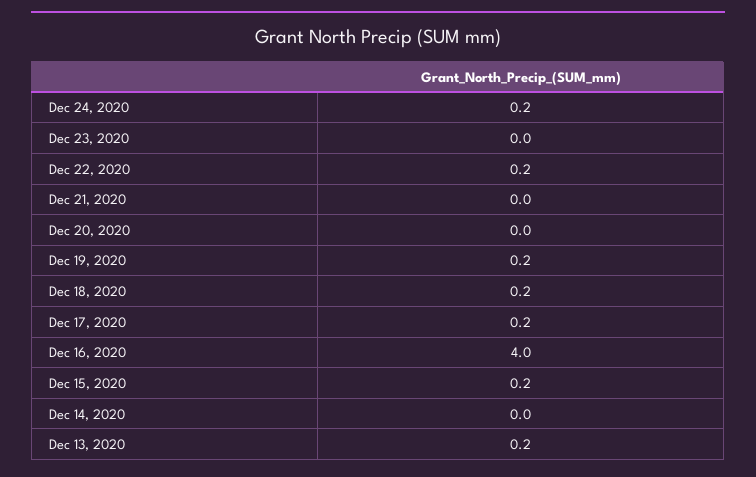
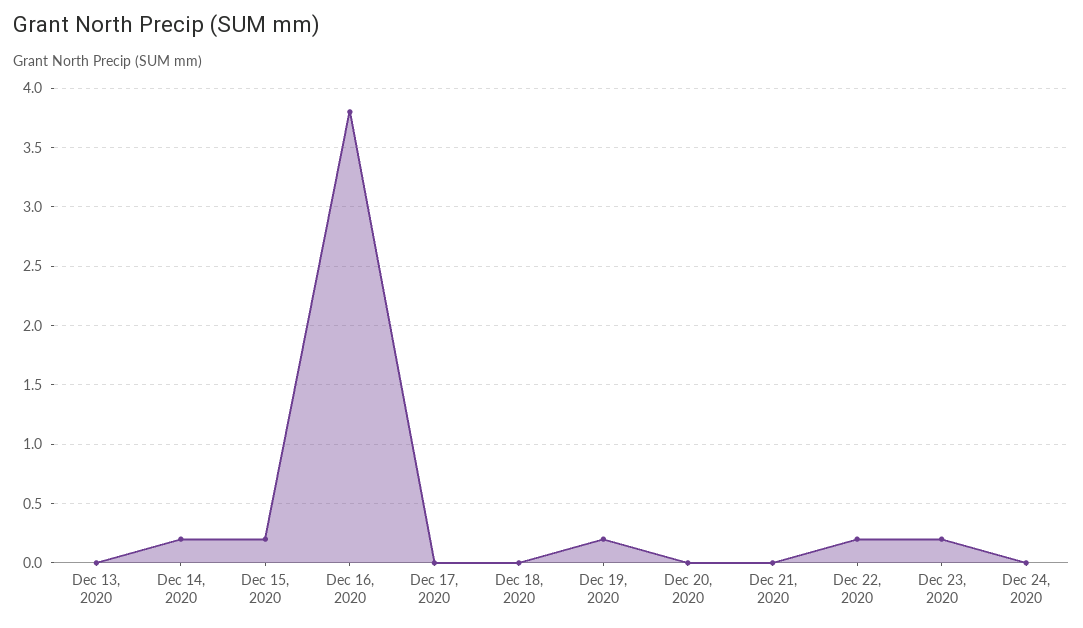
  {
-   "Dec 24, 2020": 0.2,
+   "Dec 24, 2020": 0,
-   "Dec 23, 2020": 0,
+   "Dec 23, 2020": 0.2,
    "Dec 22, 2020": 0.2,
    "Dec 21, 2020": 0,
    "Dec 20, 2020": 0,
    "Dec 19, 2020": 0.2,
-   "Dec 18, 2020": 0.2,
+   "Dec 18, 2020": 0,
-   "Dec 17, 2020": 0.2,
+   "Dec 17, 2020": 0,
-   "Dec 16, 2020": 4,
+   "Dec 16, 2020": 3.8,
    "Dec 15, 2020": 0.2,
-   "Dec 14, 2020": 0,
+   "Dec 14, 2020": 0.2,
-   "Dec 13, 2020": 0.2
+   "Dec 13, 2020": 0
  }

